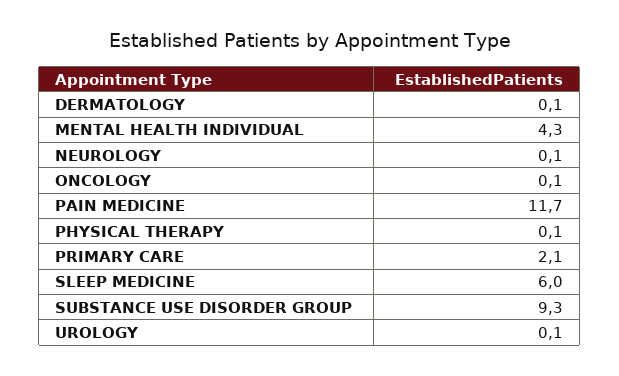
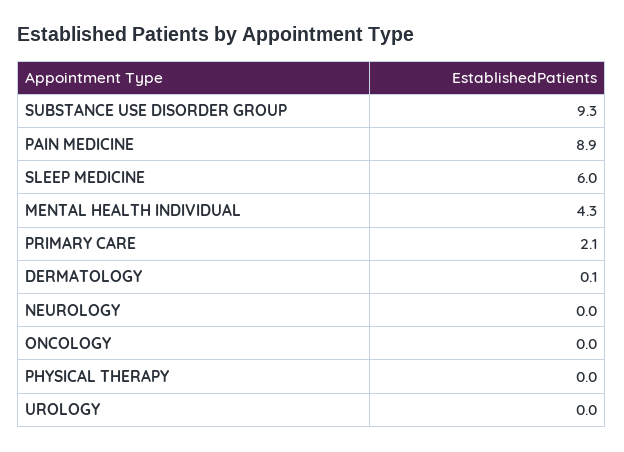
  {
    "DERMATOLOGY": 0.1,
    "MENTAL HEALTH INDIVIDUAL": 4.3,
-   "NEUROLOGY": 0.1,
+   "NEUROLOGY": 0,
-   "ONCOLOGY": 0.1,
+   "ONCOLOGY": 0,
-   "PAIN MEDICINE": 11.7,
+   "PAIN MEDICINE": 8.9,
-   "PHYSICAL THERAPY": 0.1,
+   "PHYSICAL THERAPY": 0,
    "PRIMARY CARE": 2.1,
    "SLEEP MEDICINE": 6,
    "SUBSTANCE USE DISORDER GROUP": 9.3,
-   "UROLOGY": 0.1
+   "UROLOGY": 0
  }

